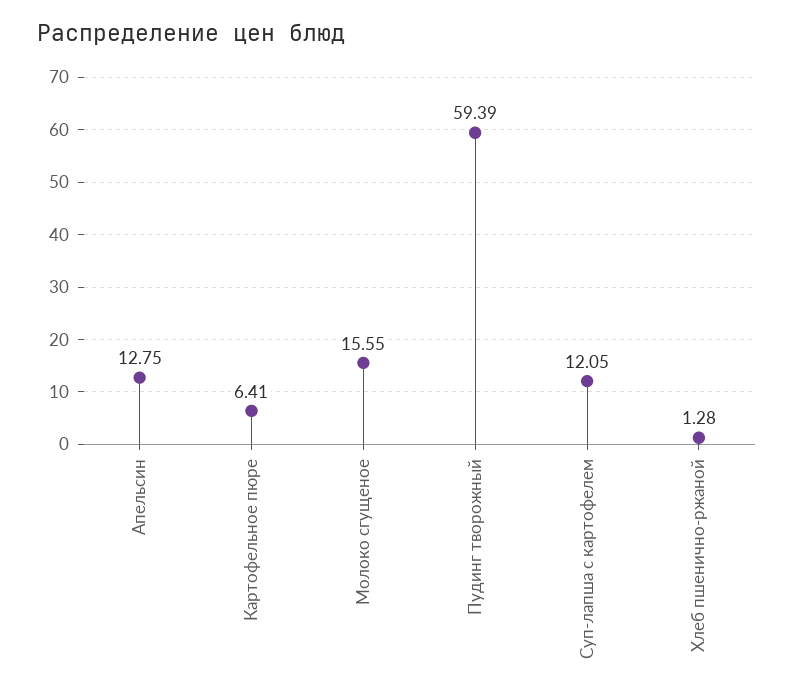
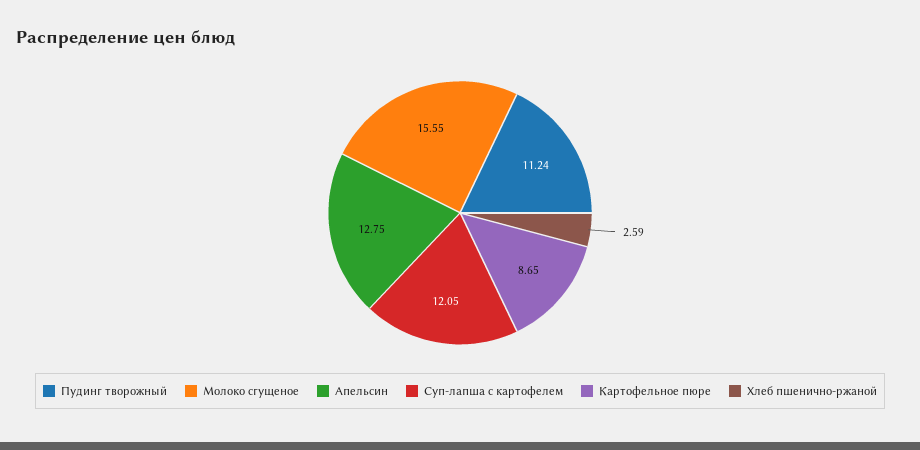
  {
    "Апельсин": 12.75,
-   "Картофельное пюре": 6.41,
+   "Картофельное пюре": 8.65,
    "Молоко сгущеное": 15.55,
-   "Пудинг творожный": 59.39,
+   "Пудинг творожный": 11.24,
    "Суп-лапша с картофелем": 12.05,
-   "Хлеб пшенично-ржаной": 1.28
+   "Хлеб пшенично-ржаной": 2.59
  }

